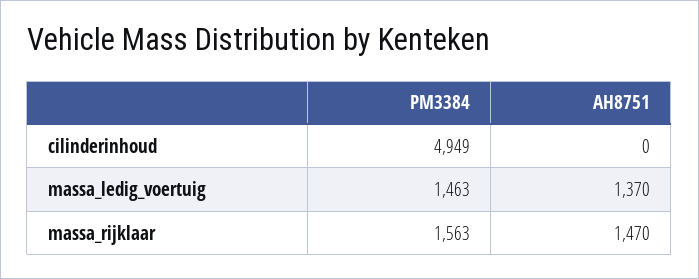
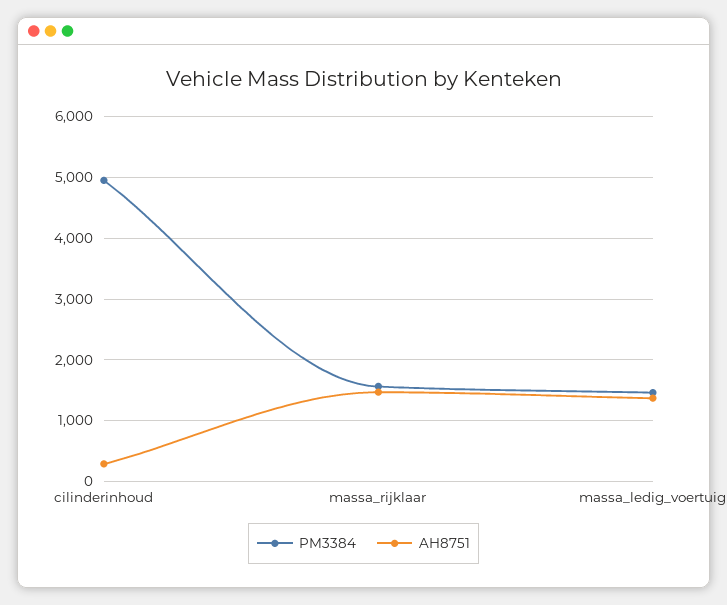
  {
    "PM3384": {
      "cilinderinhoud": 4949,
      "massa_ledig_voertuig": 1463,
      "massa_rijklaar": 1563
    },
    "AH8751": {
-     "cilinderinhoud": 0,
+     "cilinderinhoud": 300,
      "massa_ledig_voertuig": 1370,
      "massa_rijklaar": 1470
    }
  }

